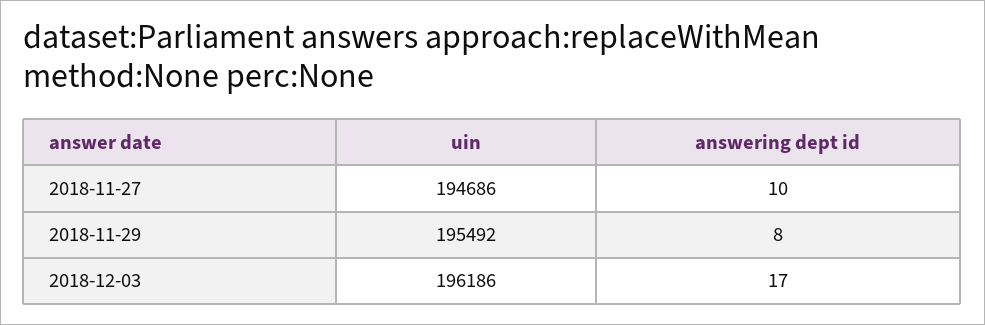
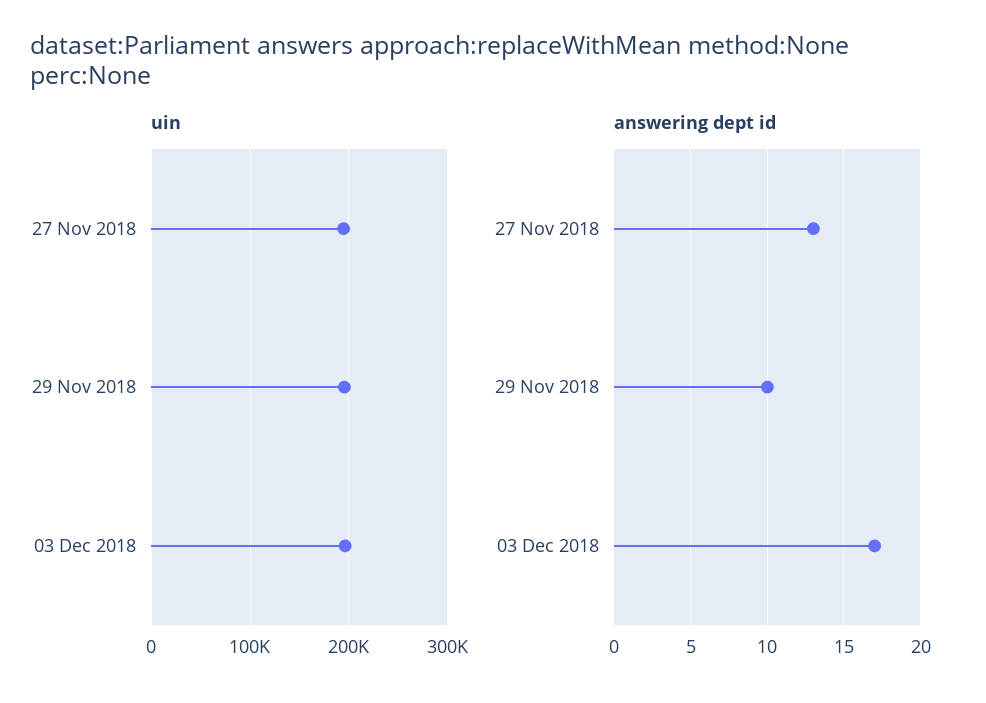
  {
    "uin": {
      "2018-11-27": 194686,
      "2018-11-29": 195492,
      "2018-12-03": 196186
    },
    "answering dept id": {
-     "2018-11-27": 10,
+     "2018-11-27": 13,
-     "2018-11-29": 8,
+     "2018-11-29": 10,
      "2018-12-03": 17
    }
  }

